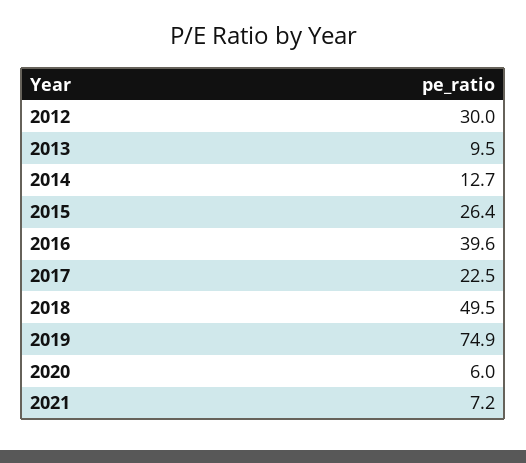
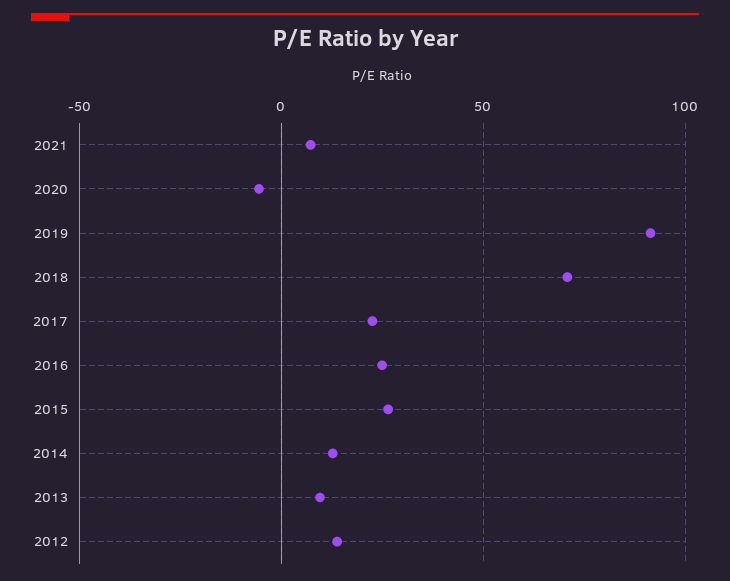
  {
-   "2012": 30,
+   "2012": 15,
    "2013": 9.5,
    "2014": 12.7,
    "2015": 26.4,
-   "2016": 39.6,
+   "2016": 25,
    "2017": 22.5,
-   "2018": 49.5,
+   "2018": 70,
-   "2019": 74.9,
+   "2019": 90,
-   "2020": 6,
+   "2020": -5,
    "2021": 7.2
  }

